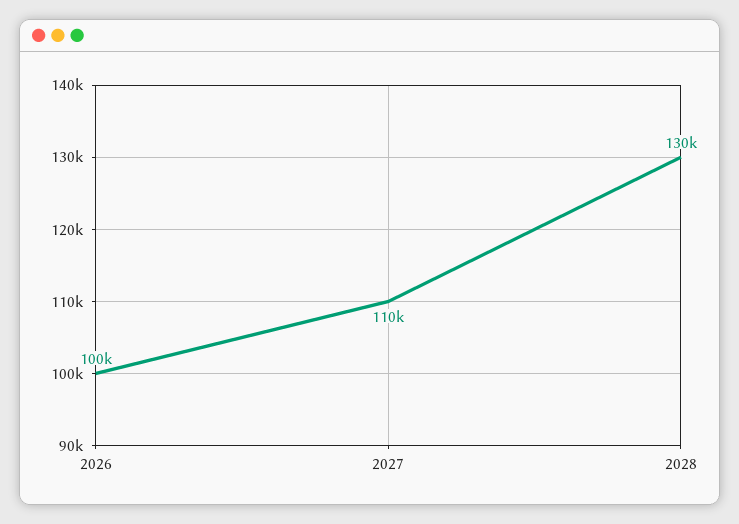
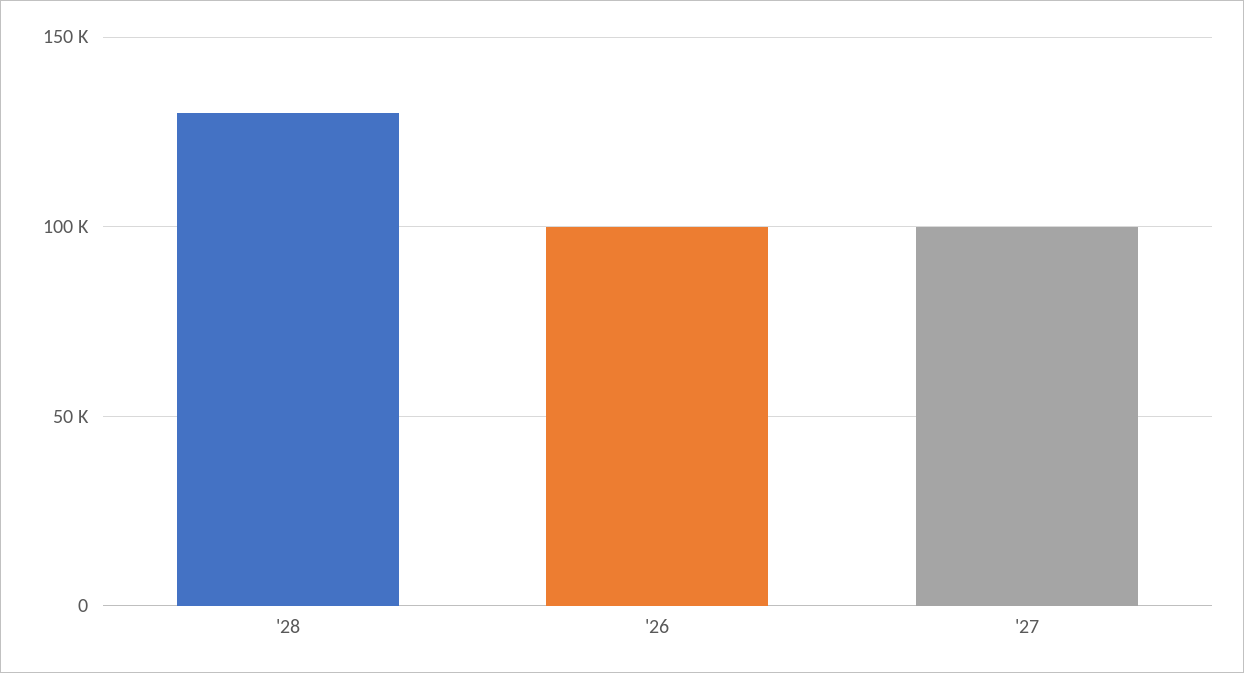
  {
    "2026": 100000,
-   "2027": 110000,
+   "2027": 100000,
    "2028": 130000
  }

